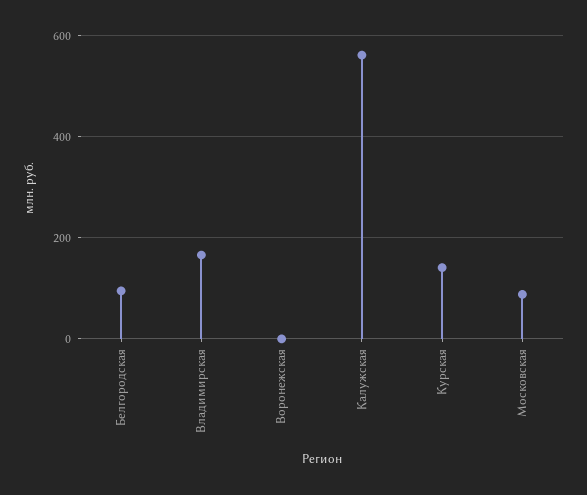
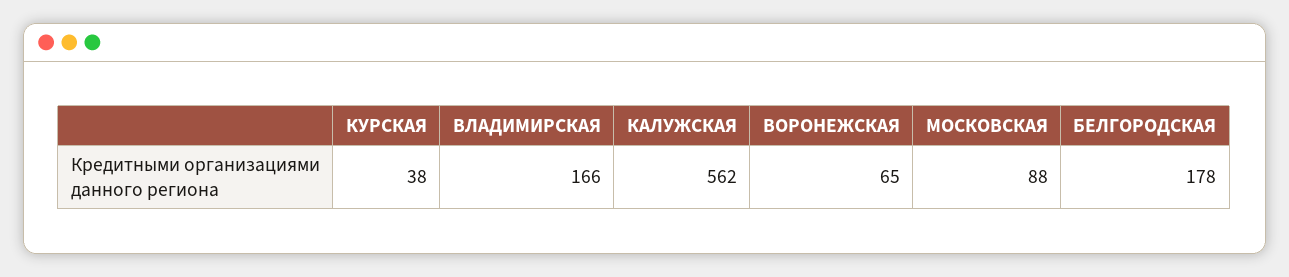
  {
-   "Белгородская": 100,
+   "Белгородская": 178,
    "Владимирская": 166,
-   "Воронежская": 0,
+   "Воронежская": 65,
    "Калужская": 562,
-   "Курская": 140,
+   "Курская": 38,
    "Московская": 88
  }

